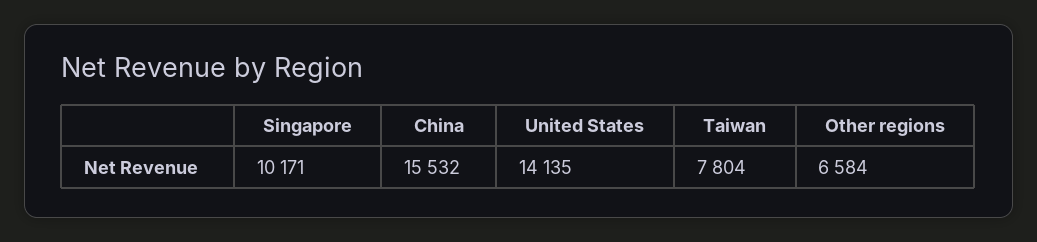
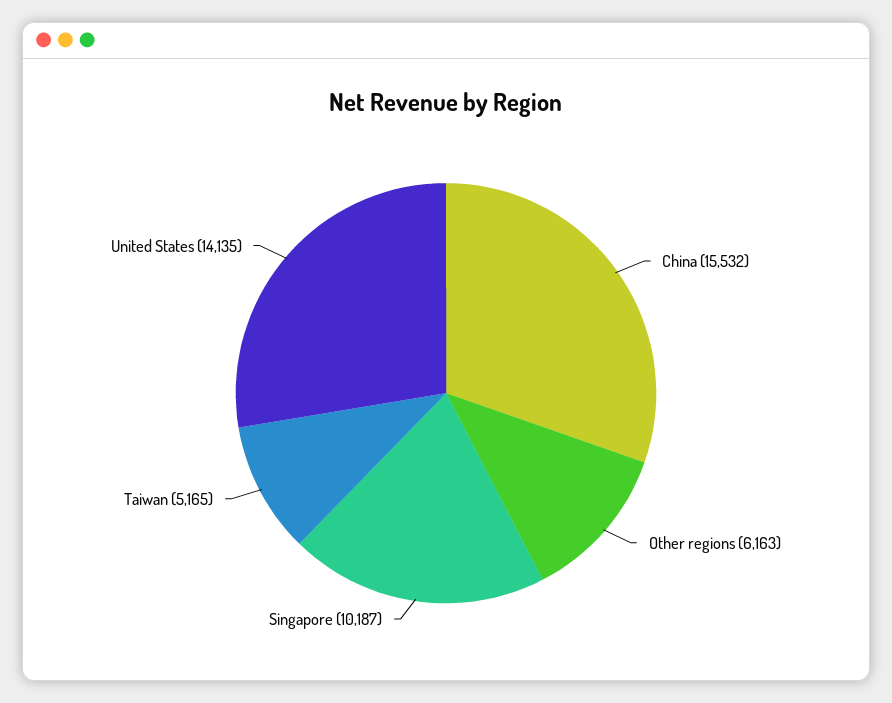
  {
-   "Singapore": 10171,
+   "Singapore": 10187,
    "China": 15532,
    "United States": 14135,
-   "Taiwan": 7804,
+   "Taiwan": 5165,
-   "Other regions": 6584
+   "Other regions": 6163
  }

